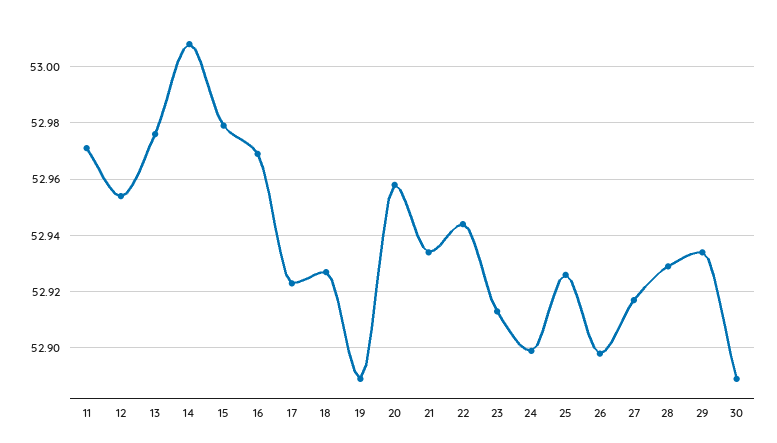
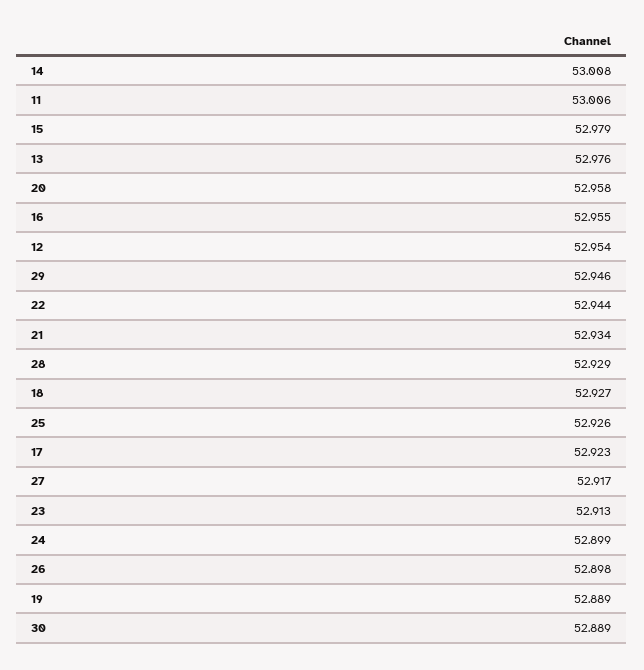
  {
-   "11": 52.97,
+   "11": 53.006,
    "12": 52.954,
    "13": 52.976,
    "14": 53.008,
    "15": 52.979,
-   "16": 52.97,
+   "16": 52.955,
    "17": 52.923,
    "18": 52.927,
    "19": 52.889,
    "20": 52.958,
    "21": 52.934,
    "22": 52.944,
    "23": 52.913,
    "24": 52.899,
    "25": 52.926,
    "26": 52.898,
    "27": 52.917,
    "28": 52.929,
-   "29": 52.935,
+   "29": 52.946,
    "30": 52.889
  }

